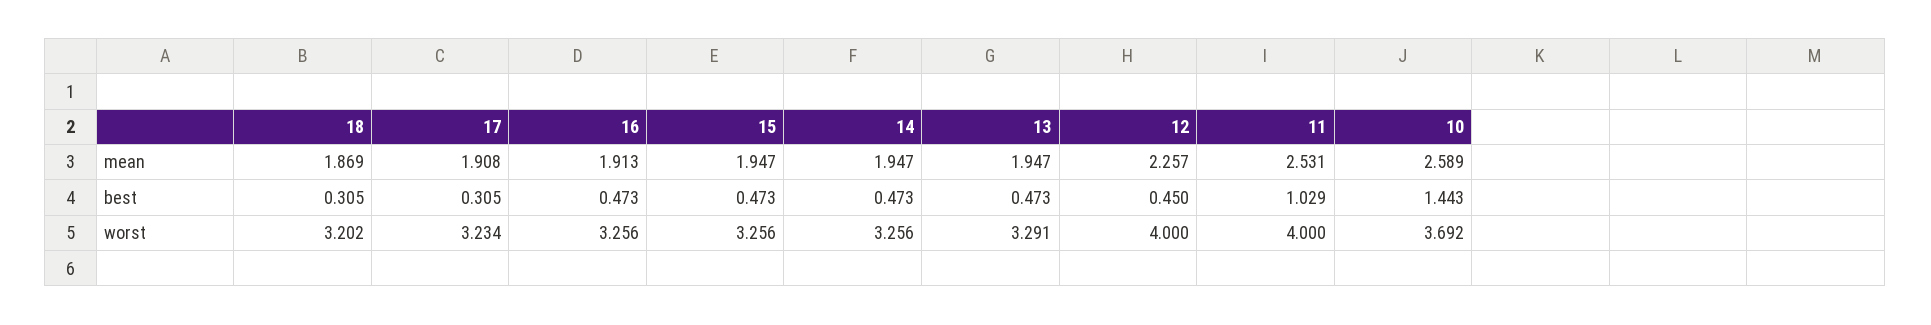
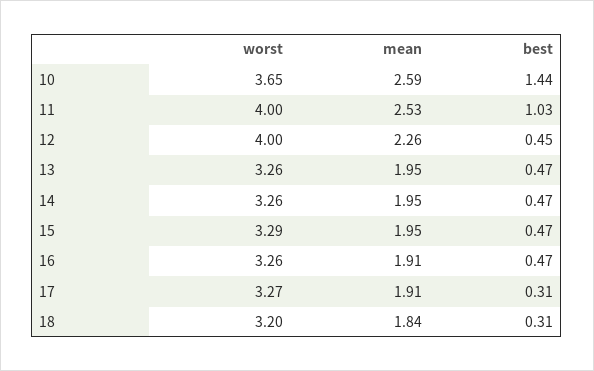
  {
    "18": {
-     "mean": 1.869,
+     "mean": 1.84,
      "best": 0.305,
      "worst": 3.202
    },
    "17": {
      "mean": 1.908,
      "best": 0.305,
-     "worst": 3.234
+     "worst": 3.27
    },
    "16": {
      "mean": 1.913,
      "best": 0.473,
      "worst": 3.256
    },
    "15": {
      "mean": 1.947,
      "best": 0.473,
-     "worst": 3.256
+     "worst": 3.29
    },
    "14": {
      "mean": 1.947,
      "best": 0.473,
      "worst": 3.256
    },
    "13": {
      "mean": 1.947,
      "best": 0.473,
-     "worst": 3.291
+     "worst": 3.26
    },
    "12": {
      "mean": 2.257,
      "best": 0.45,
      "worst": 4
    },
    "11": {
      "mean": 2.531,
      "best": 1.029,
      "worst": 4
    },
    "10": {
      "mean": 2.589,
      "best": 1.443,
-     "worst": 3.692
+     "worst": 3.65
    }
  }

